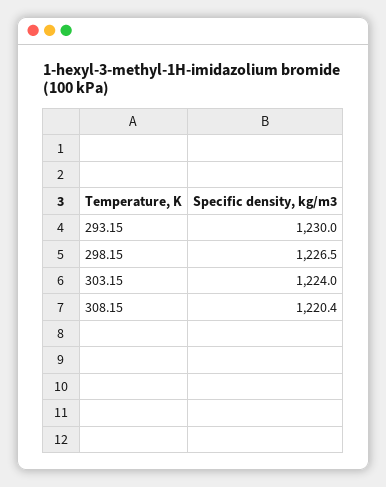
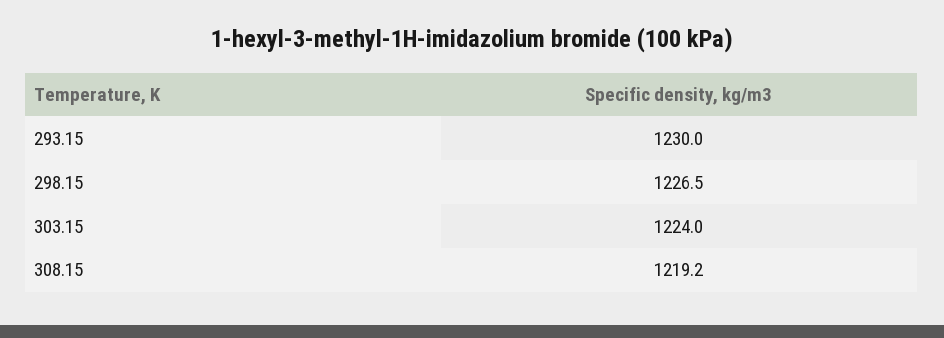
  {
    "293.15": 1230,
    "298.15": 1226.5,
    "303.15": 1224,
-   "308.15": 1220.4
+   "308.15": 1219.2
  }

